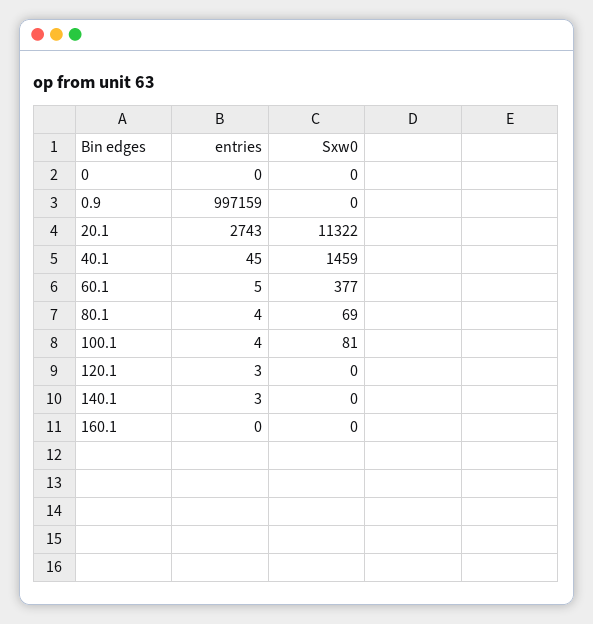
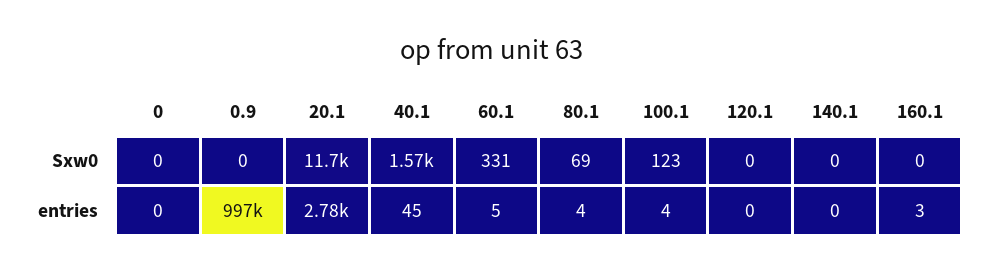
  {
    "entries": {
      "0": 0,
      "0.9": 997159,
-     "20.1": 2743,
+     "20.1": 2780,
      "40.1": 45,
      "60.1": 5,
      "80.1": 4,
      "100.1": 4,
-     "120.1": 3,
+     "120.1": 0,
-     "140.1": 3,
+     "140.1": 0,
-     "160.1": 0
+     "160.1": 3
    },
    "Sxw0": {
      "0": 0,
      "0.9": 0,
-     "20.1": 11322,
+     "20.1": 11700,
-     "40.1": 1459,
+     "40.1": 1570,
-     "60.1": 377,
+     "60.1": 331,
      "80.1": 69,
-     "100.1": 81,
+     "100.1": 123,
      "120.1": 0,
      "140.1": 0,
      "160.1": 0
    }
  }

